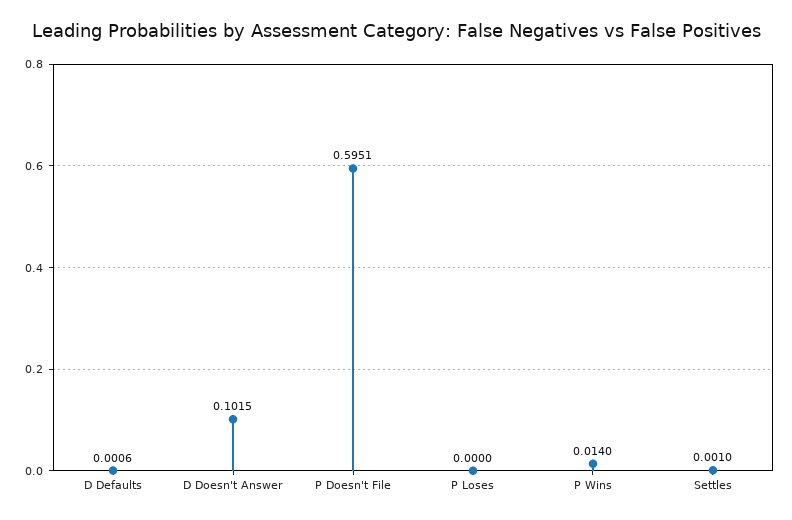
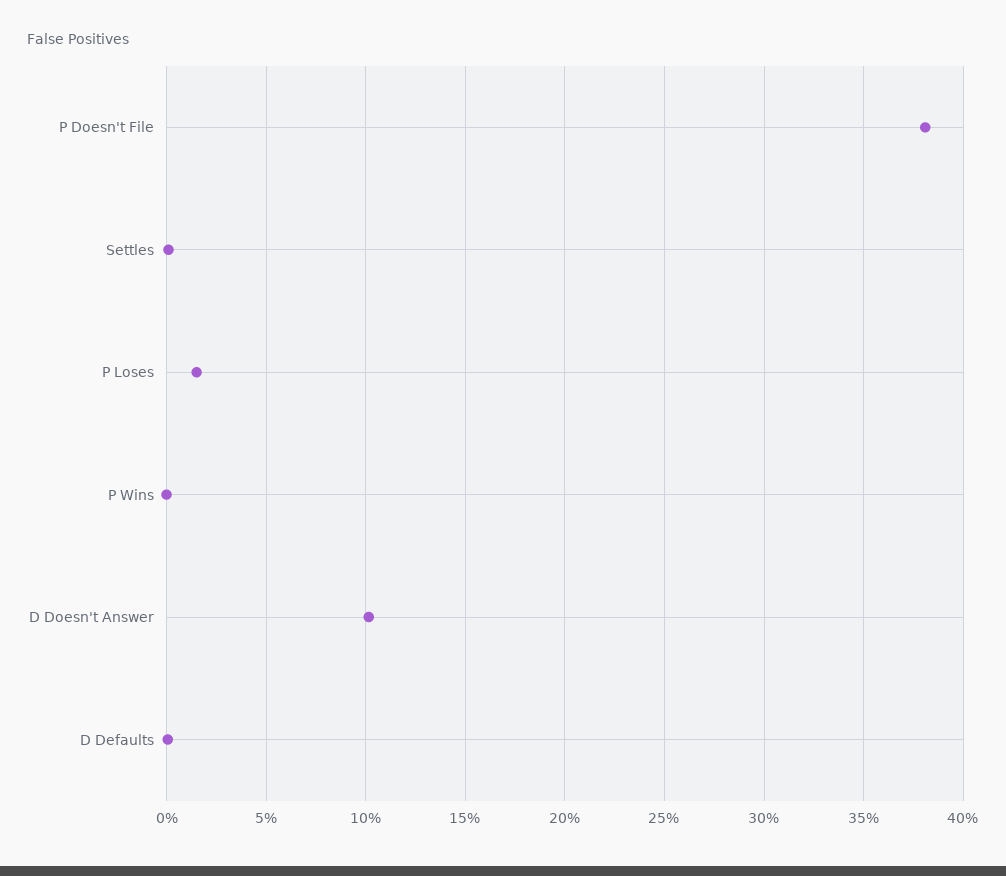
  {
    "D Defaults": 0.0006,
    "D Doesn't Answer": 0.1015,
-   "P Doesn't File": 0.5951,
+   "P Doesn't File": 0.38,
-   "P Loses": 0,
+   "P Loses": 0.015,
-   "P Wins": 0.014,
+   "P Wins": 0,
    "Settles": 0.001
  }

